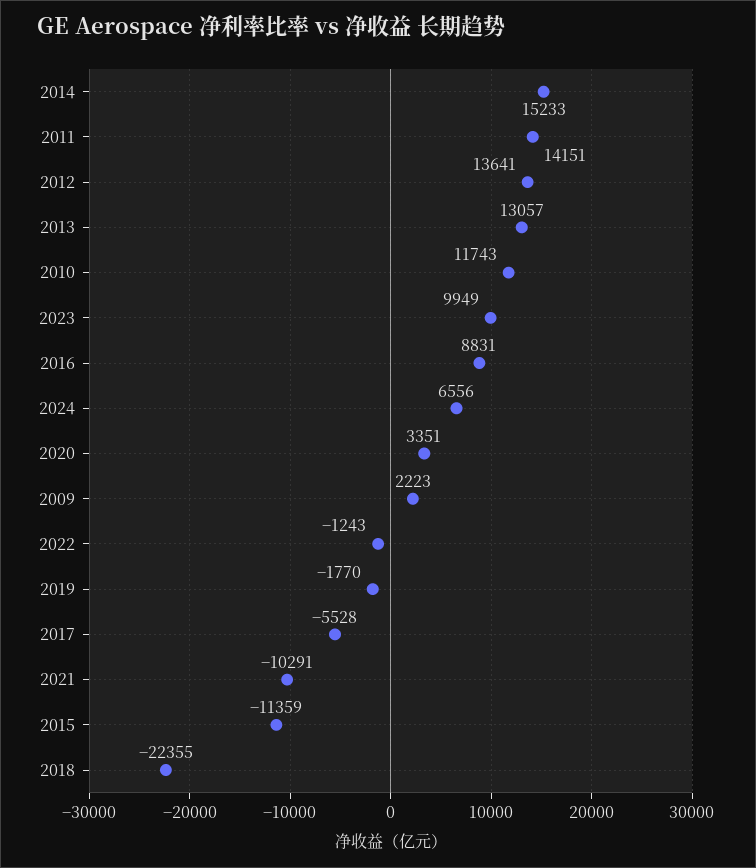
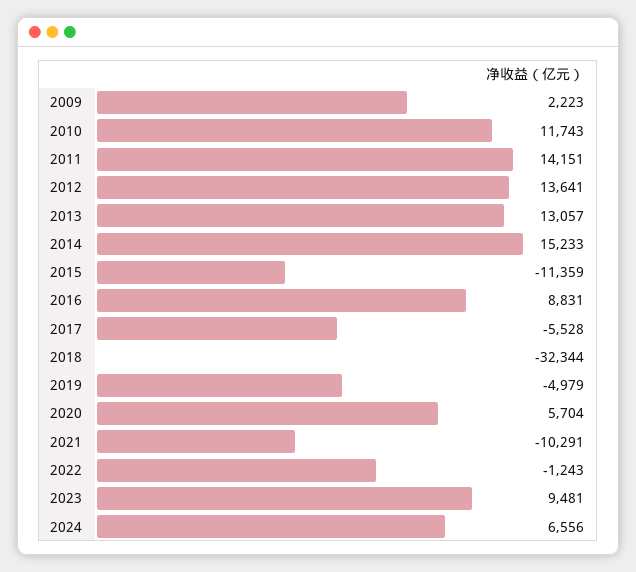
  {
    "2014": 15233,
    "2011": 14151,
    "2012": 13641,
    "2013": 13057,
    "2010": 11743,
-   "2023": 9949,
+   "2023": 9481,
    "2016": 8831,
    "2024": 6556,
-   "2020": 3351,
+   "2020": 5704,
    "2009": 2223,
    "2022": -1243,
-   "2019": -1770,
+   "2019": -4979,
    "2017": -5528,
    "2021": -10291,
    "2015": -11359,
-   "2018": -22355
+   "2018": -32344
  }

